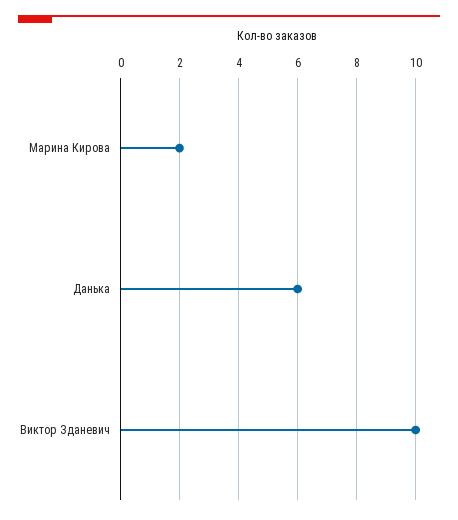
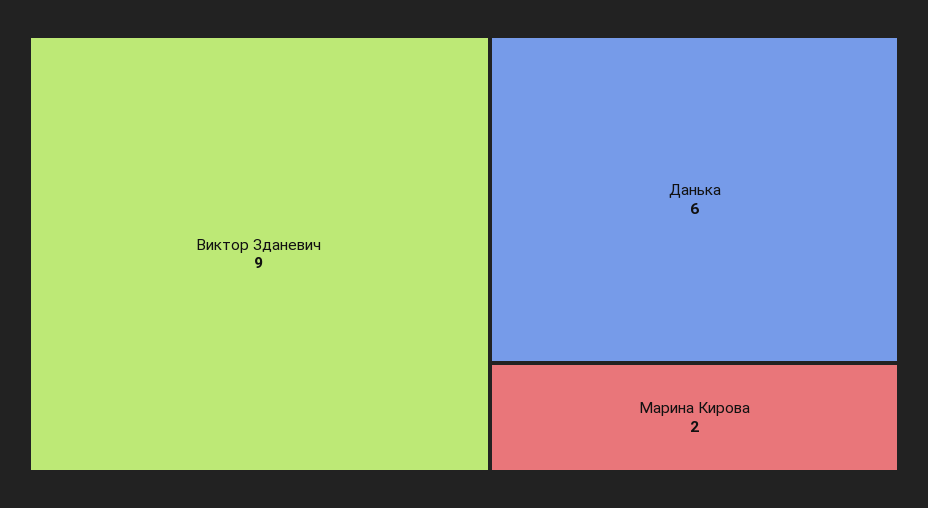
  {
    "Марина Кирова": 2,
    "Данька": 6,
-   "Виктор Зданевич": 10
+   "Виктор Зданевич": 9
  }

